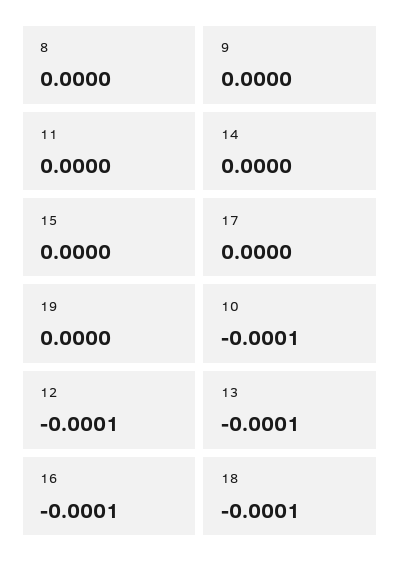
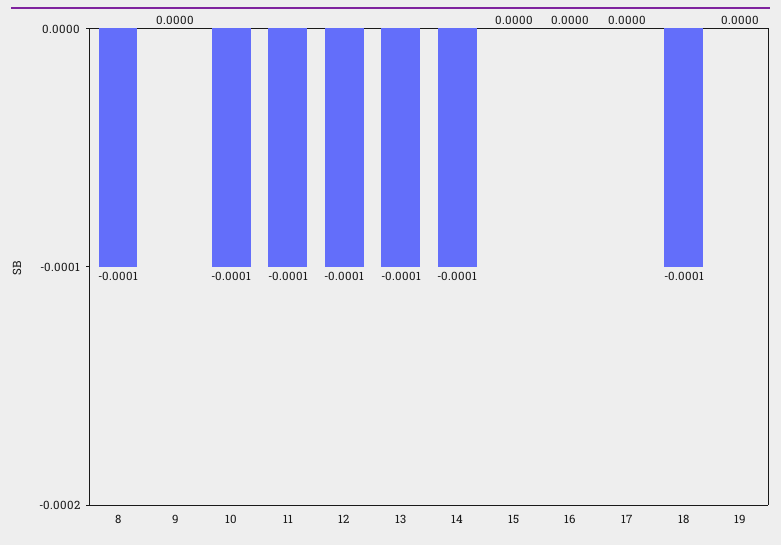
  {
-   "8": 0,
+   "8": -0.0001,
    "9": 0,
-   "11": 0,
+   "11": -0.0001,
-   "14": 0,
+   "14": -0.0001,
    "15": 0,
    "17": 0,
    "19": 0,
    "10": -0.0001,
    "12": -0.0001,
    "13": -0.0001,
-   "16": -0.0001,
+   "16": 0,
    "18": -0.0001
  }

